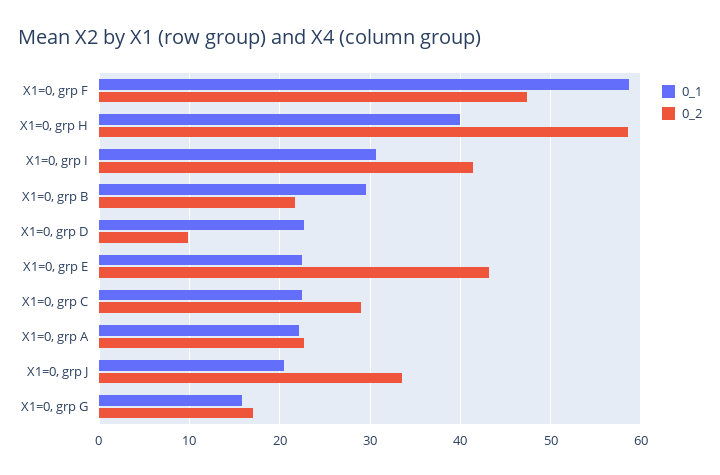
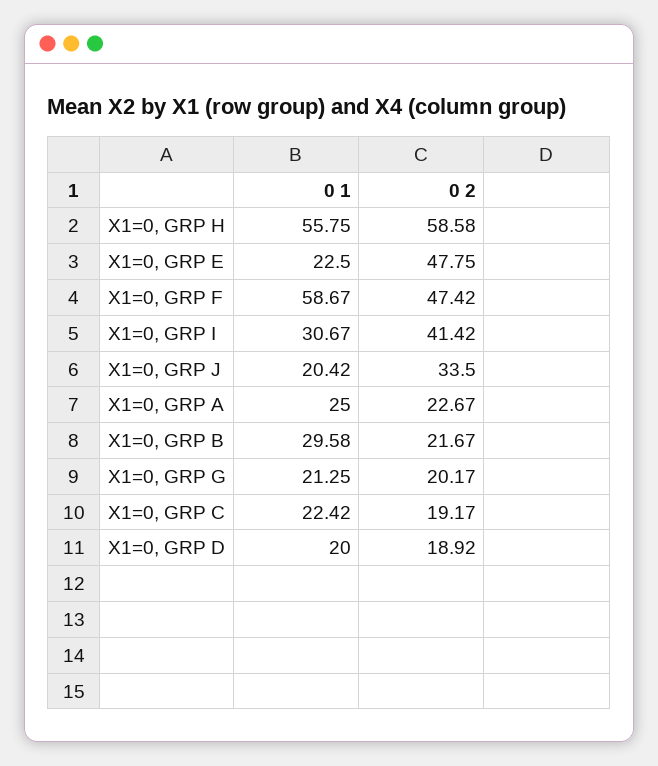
  {
    "0_1": {
      "X1=0, grp F": 58.67,
-     "X1=0, grp H": 40,
+     "X1=0, grp H": 55.75,
      "X1=0, grp I": 30.67,
      "X1=0, grp B": 29.58,
-     "X1=0, grp D": 23,
+     "X1=0, grp D": 20,
      "X1=0, grp E": 22.5,
      "X1=0, grp C": 22.42,
-     "X1=0, grp A": 22,
+     "X1=0, grp A": 25,
      "X1=0, grp J": 20.42,
-     "X1=0, grp G": 16
+     "X1=0, grp G": 21.25
    },
    "0_2": {
      "X1=0, grp F": 47.42,
      "X1=0, grp H": 58.58,
      "X1=0, grp I": 41.42,
      "X1=0, grp B": 21.67,
-     "X1=0, grp D": 10,
+     "X1=0, grp D": 18.92,
-     "X1=0, grp E": 43,
+     "X1=0, grp E": 47.75,
-     "X1=0, grp C": 29,
+     "X1=0, grp C": 19.17,
      "X1=0, grp A": 22.67,
      "X1=0, grp J": 33.5,
-     "X1=0, grp G": 17
+     "X1=0, grp G": 20.17
    }
  }

